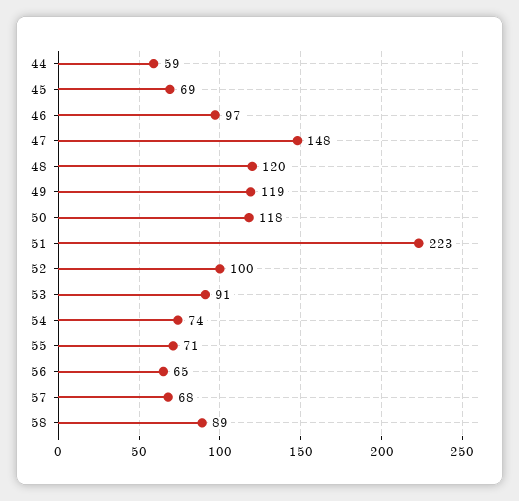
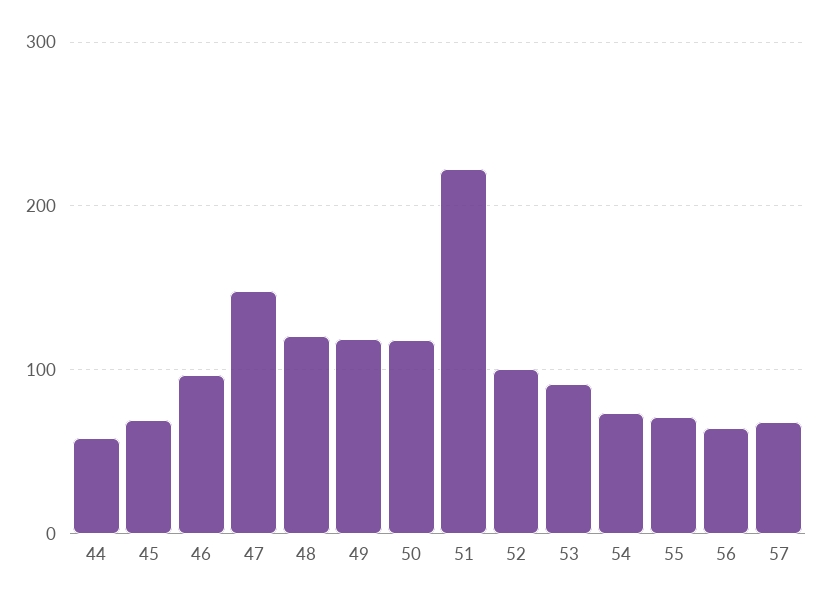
  {
    "44": 59,
    "45": 69,
    "46": 97,
    "47": 148,
    "48": 120,
    "49": 119,
    "50": 118,
    "51": 223,
    "52": 100,
    "53": 91,
    "54": 74,
    "55": 71,
    "56": 65,
-   "57": 68,
+   "57": 68
-   "58": 89
  }

